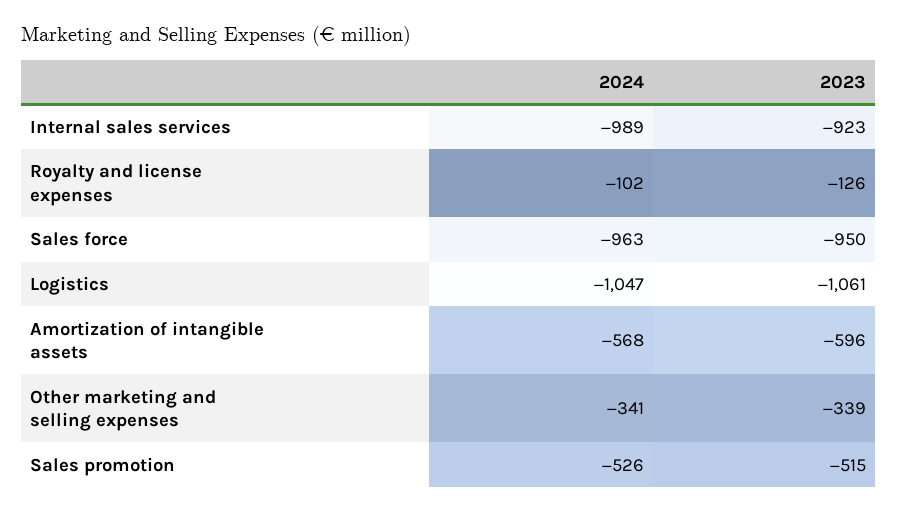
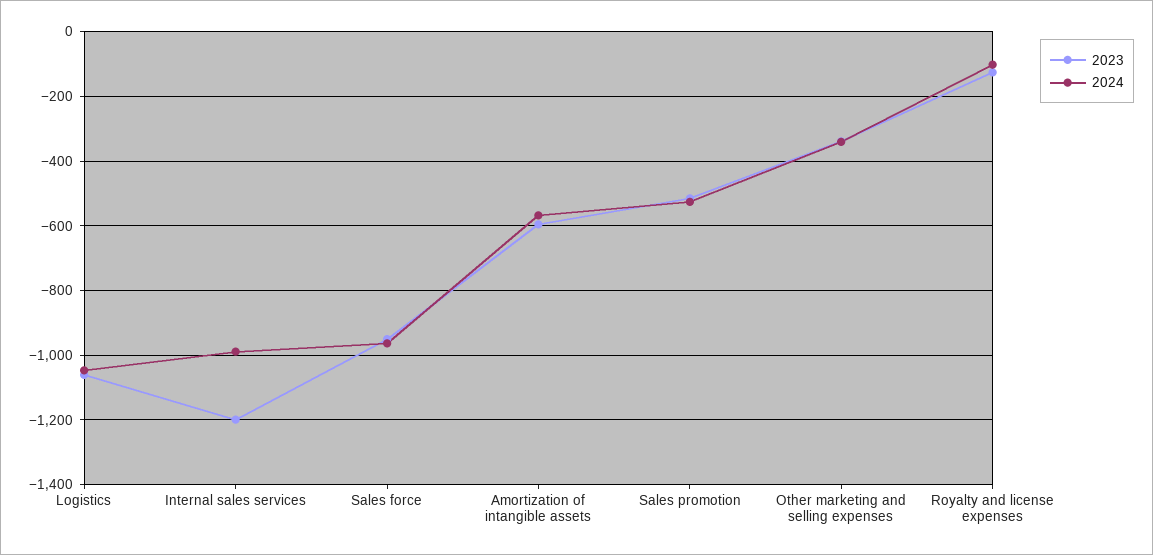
  {
    "2024": {
      "Internal sales services": -989,
      "Royalty and license expenses": -102,
      "Sales force": -963,
      "Logistics": -1047,
      "Amortization of intangible assets": -568,
      "Other marketing and selling expenses": -341,
      "Sales promotion": -526
    },
    "2023": {
-     "Internal sales services": -923,
+     "Internal sales services": -1200,
      "Royalty and license expenses": -126,
      "Sales force": -950,
      "Logistics": -1061,
      "Amortization of intangible assets": -596,
      "Other marketing and selling expenses": -339,
      "Sales promotion": -515
    }
  }

